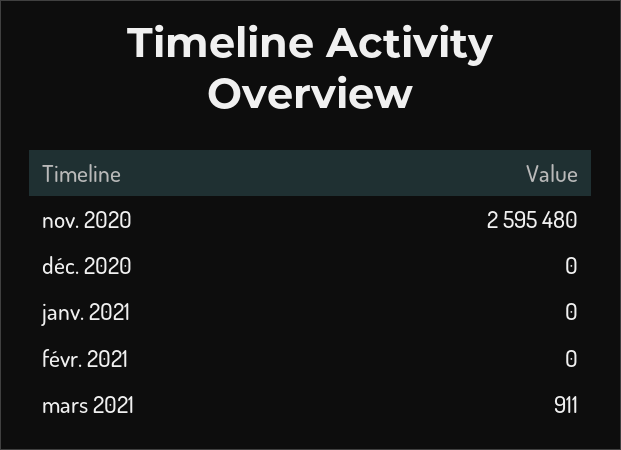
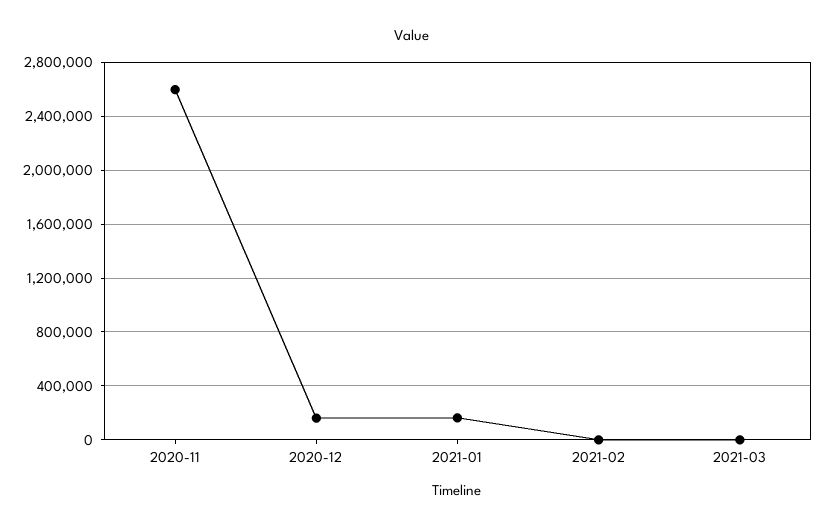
  {
    "nov. 2020": 2595480,
-   "déc. 2020": 0,
+   "déc. 2020": 150000,
-   "janv. 2021": 0,
+   "janv. 2021": 150000,
    "févr. 2021": 0,
    "mars 2021": 911
  }

